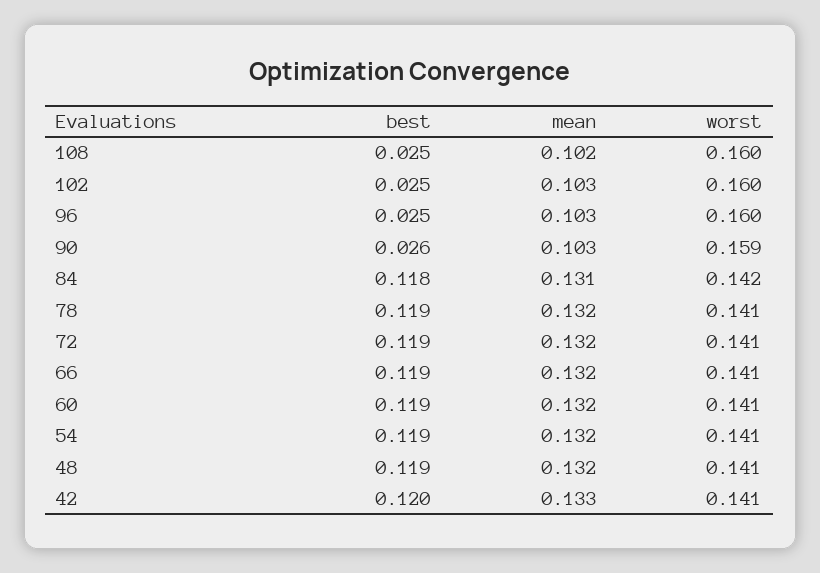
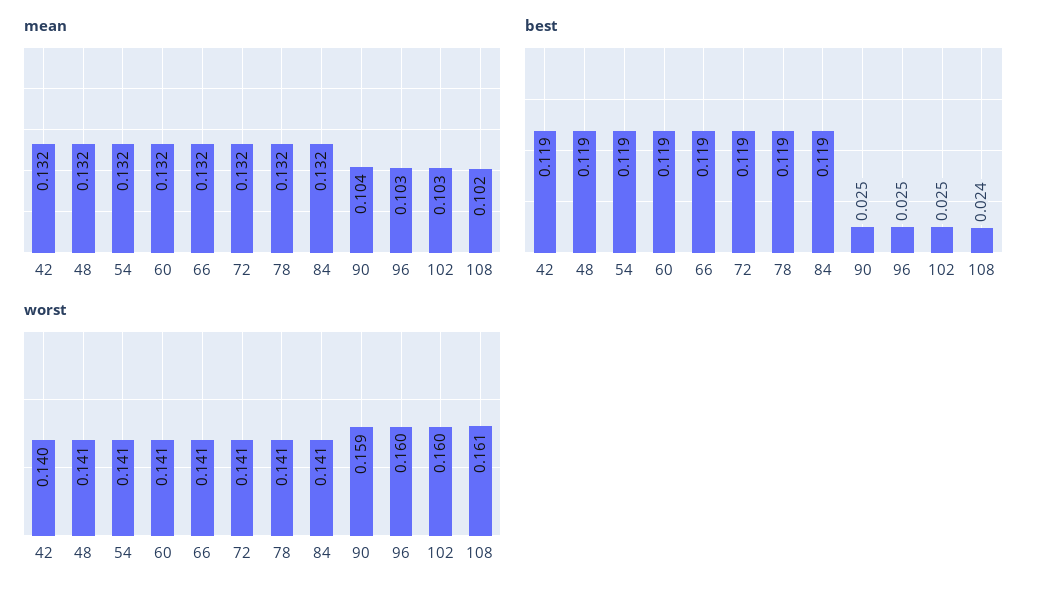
  {
    "best": {
-     "108": 0.025,
+     "108": 0.024,
      "102": 0.025,
      "96": 0.025,
-     "90": 0.026,
+     "90": 0.025,
-     "84": 0.118,
+     "84": 0.119,
      "78": 0.119,
      "72": 0.119,
      "66": 0.119,
      "60": 0.119,
      "54": 0.119,
      "48": 0.119,
-     "42": 0.12
+     "42": 0.119
    },
    "mean": {
      "108": 0.102,
      "102": 0.103,
      "96": 0.103,
-     "90": 0.103,
+     "90": 0.104,
-     "84": 0.131,
+     "84": 0.132,
      "78": 0.132,
      "72": 0.132,
      "66": 0.132,
      "60": 0.132,
      "54": 0.132,
      "48": 0.132,
-     "42": 0.133
+     "42": 0.132
    },
    "worst": {
-     "108": 0.16,
+     "108": 0.161,
      "102": 0.16,
      "96": 0.16,
      "90": 0.159,
-     "84": 0.142,
+     "84": 0.141,
      "78": 0.141,
      "72": 0.141,
      "66": 0.141,
      "60": 0.141,
      "54": 0.141,
      "48": 0.141,
-     "42": 0.141
+     "42": 0.14
    }
  }

